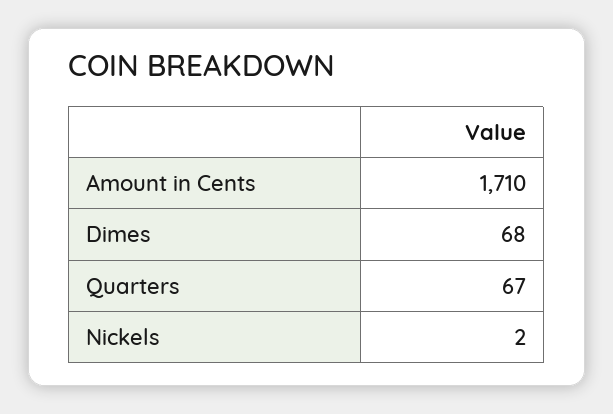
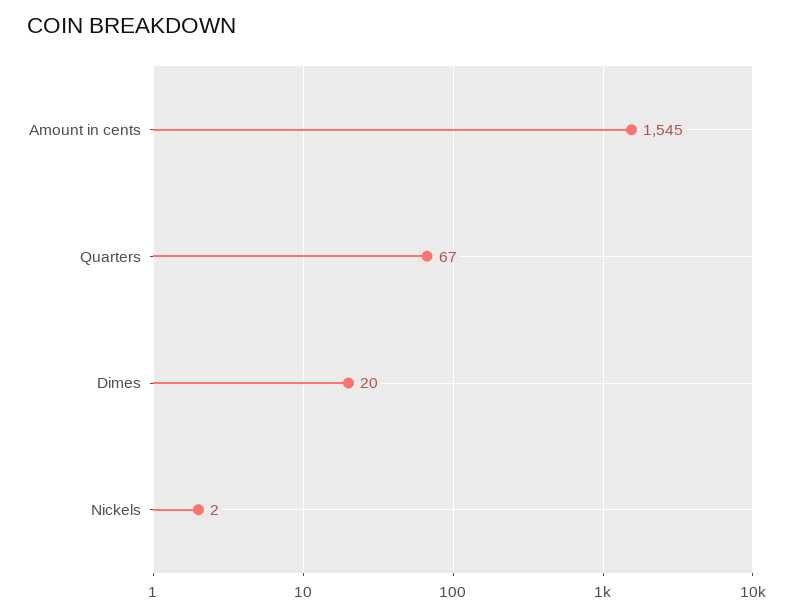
  {
-   "Amount in Cents": 1710,
+   "Amount in Cents": 1545,
-   "Dimes": 68,
+   "Dimes": 20,
    "Quarters": 67,
    "Nickels": 2
  }

